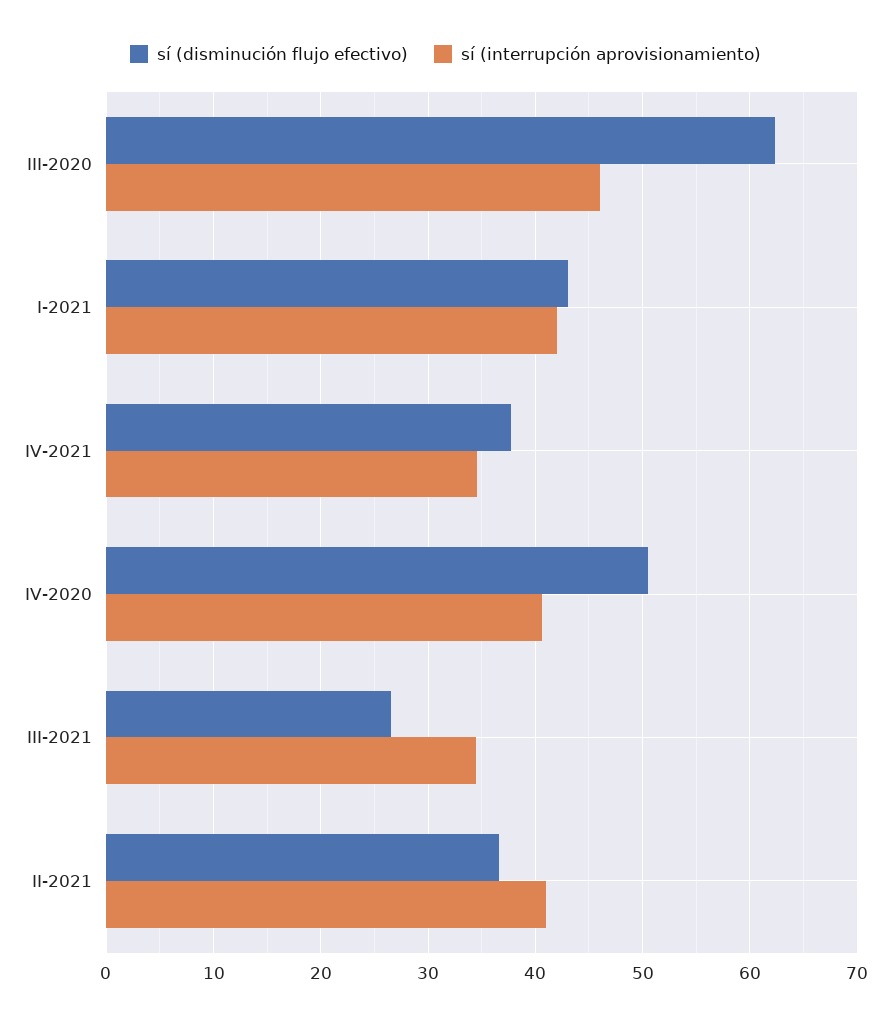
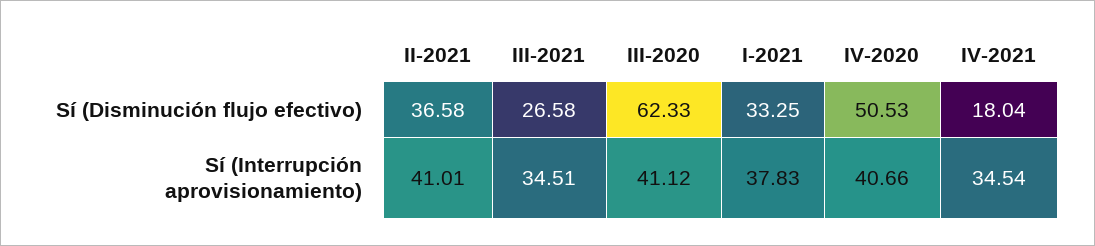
  {
    "sí (disminución flujo efectivo)": {
      "III-2020": 62.33,
-     "I-2021": 43,
+     "I-2021": 33.25,
-     "IV-2021": 38,
+     "IV-2021": 18.04,
      "IV-2020": 50.53,
      "III-2021": 26.58,
      "II-2021": 36.58
    },
    "sí (interrupción aprovisionamiento)": {
-     "III-2020": 46,
+     "III-2020": 41.12,
-     "I-2021": 42,
+     "I-2021": 37.83,
      "IV-2021": 34.54,
      "IV-2020": 40.66,
      "III-2021": 34.51,
      "II-2021": 41.01
    }
  }

